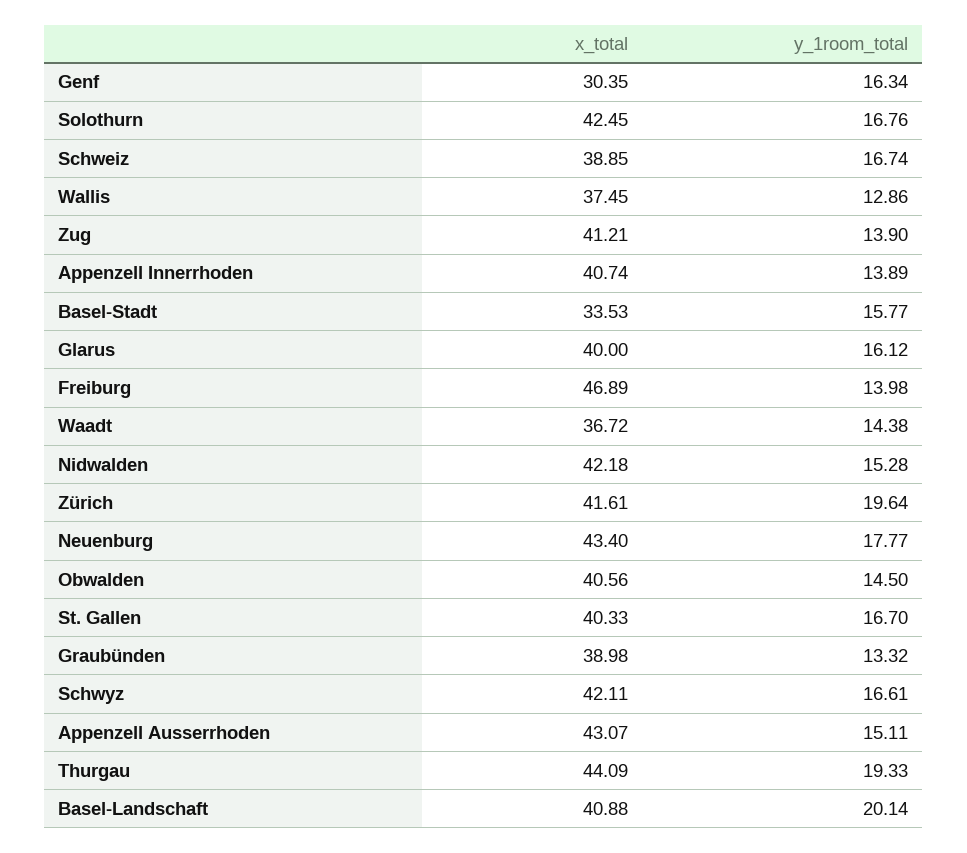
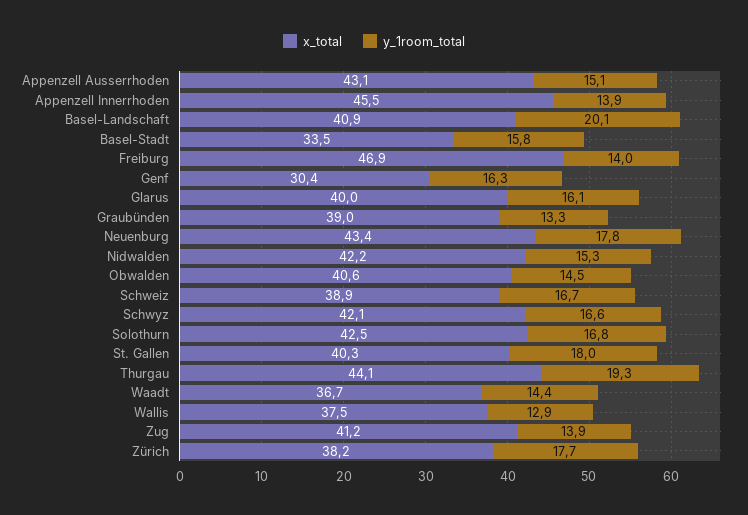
  {
    "x_total": {
      "Genf": 30.35,
      "Solothurn": 42.45,
      "Schweiz": 38.85,
      "Wallis": 37.45,
      "Zug": 41.21,
-     "Appenzell Innerrhoden": 40.74,
+     "Appenzell Innerrhoden": 45.5,
      "Basel-Stadt": 33.53,
      "Glarus": 40,
      "Freiburg": 46.89,
      "Waadt": 36.72,
      "Nidwalden": 42.18,
-     "Zürich": 41.61,
+     "Zürich": 38.2,
      "Neuenburg": 43.4,
      "Obwalden": 40.56,
      "St. Gallen": 40.33,
      "Graubünden": 38.98,
      "Schwyz": 42.11,
      "Appenzell Ausserrhoden": 43.07,
      "Thurgau": 44.09,
      "Basel-Landschaft": 40.88
    },
    "y_1room_total": {
      "Genf": 16.34,
      "Solothurn": 16.76,
      "Schweiz": 16.74,
      "Wallis": 12.86,
      "Zug": 13.9,
      "Appenzell Innerrhoden": 13.89,
      "Basel-Stadt": 15.77,
      "Glarus": 16.12,
      "Freiburg": 13.98,
      "Waadt": 14.38,
      "Nidwalden": 15.28,
-     "Zürich": 19.64,
+     "Zürich": 17.7,
      "Neuenburg": 17.77,
      "Obwalden": 14.5,
-     "St. Gallen": 16.7,
+     "St. Gallen": 18,
      "Graubünden": 13.32,
      "Schwyz": 16.61,
      "Appenzell Ausserrhoden": 15.11,
      "Thurgau": 19.33,
      "Basel-Landschaft": 20.14
    }
  }

